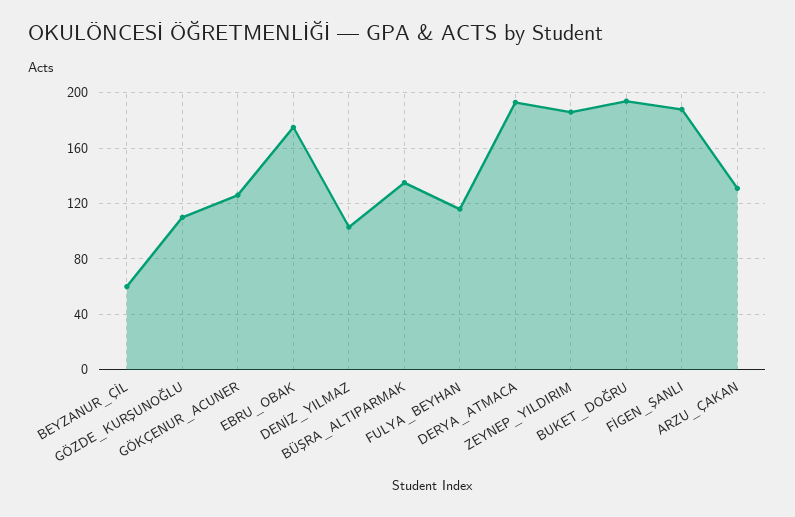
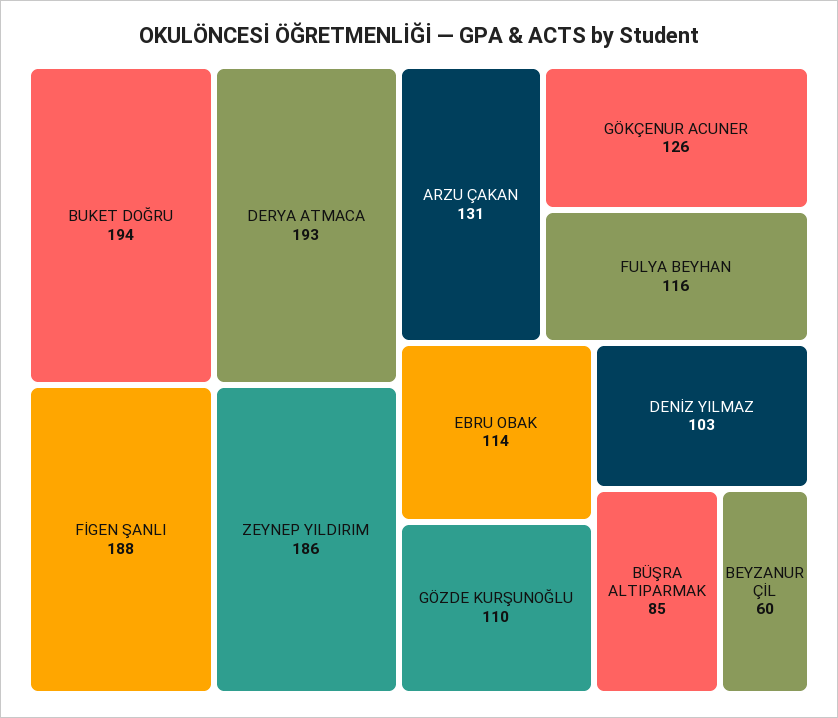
  {
    "BEYZANUR_ÇİL": 60,
    "GÖZDE_KURŞUNOĞLU": 110,
    "GÖKÇENUR_ACUNER": 126,
-   "EBRU_OBAK": 175,
+   "EBRU_OBAK": 114,
    "DENİZ_YILMAZ": 103,
-   "BÜŞRA_ALTIPARMAK": 135,
+   "BÜŞRA_ALTIPARMAK": 85,
    "FULYA_BEYHAN": 116,
    "DERYA_ATMACA": 193,
    "ZEYNEP_YILDIRIM": 186,
    "BUKET_DOĞRU": 194,
    "FİGEN_ŞANLI": 188,
    "ARZU_ÇAKAN": 131
  }

